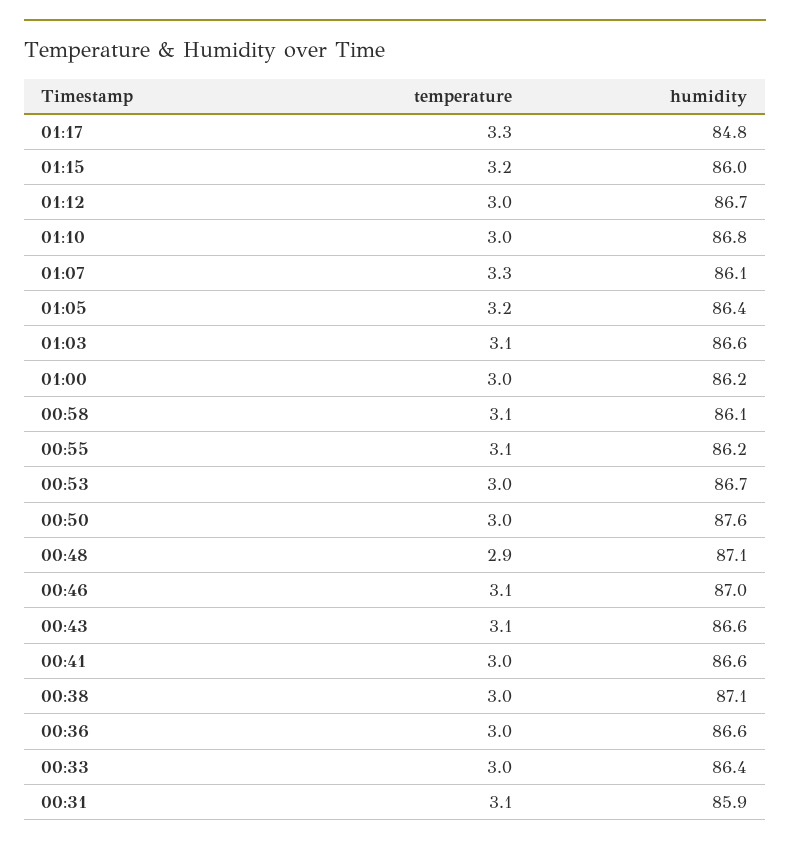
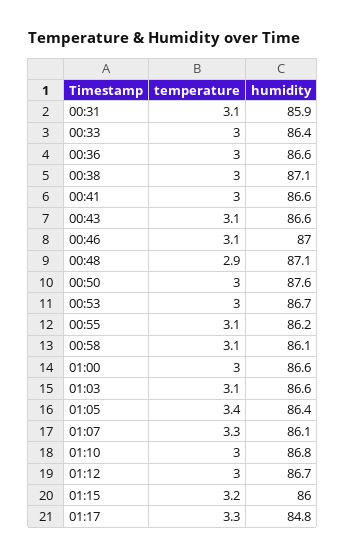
  {
    "temperature": {
      "01:17": 3.3,
      "01:15": 3.2,
      "01:12": 3,
      "01:10": 3,
      "01:07": 3.3,
-     "01:05": 3.2,
+     "01:05": 3.4,
      "01:03": 3.1,
      "01:00": 3,
      "00:58": 3.1,
      "00:55": 3.1,
      "00:53": 3,
      "00:50": 3,
      "00:48": 2.9,
      "00:46": 3.1,
      "00:43": 3.1,
      "00:41": 3,
      "00:38": 3,
      "00:36": 3,
      "00:33": 3,
      "00:31": 3.1
    },
    "humidity": {
      "01:17": 84.8,
      "01:15": 86,
      "01:12": 86.7,
      "01:10": 86.8,
      "01:07": 86.1,
      "01:05": 86.4,
      "01:03": 86.6,
-     "01:00": 86.2,
+     "01:00": 86.6,
      "00:58": 86.1,
      "00:55": 86.2,
      "00:53": 86.7,
      "00:50": 87.6,
      "00:48": 87.1,
      "00:46": 87,
      "00:43": 86.6,
      "00:41": 86.6,
      "00:38": 87.1,
      "00:36": 86.6,
      "00:33": 86.4,
      "00:31": 85.9
    }
  }

